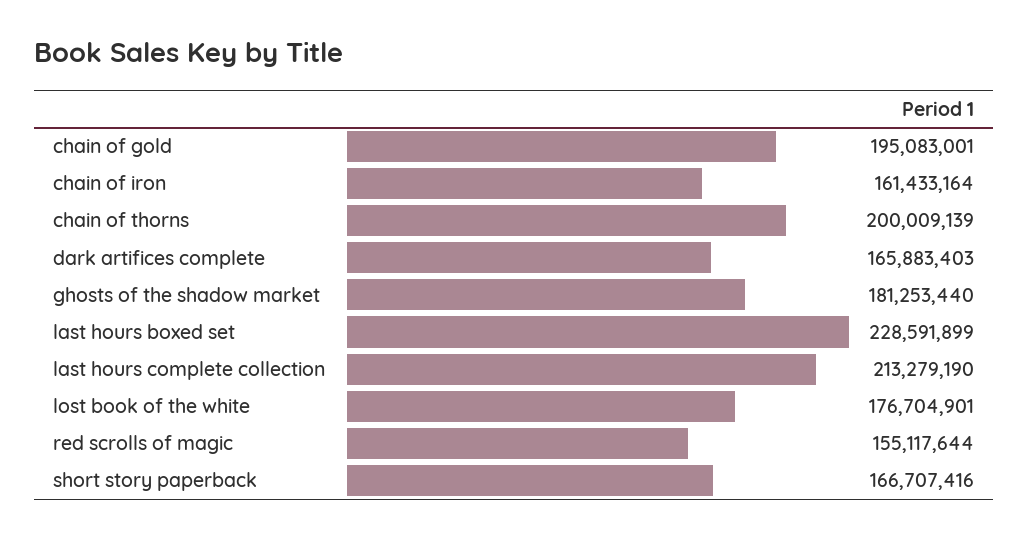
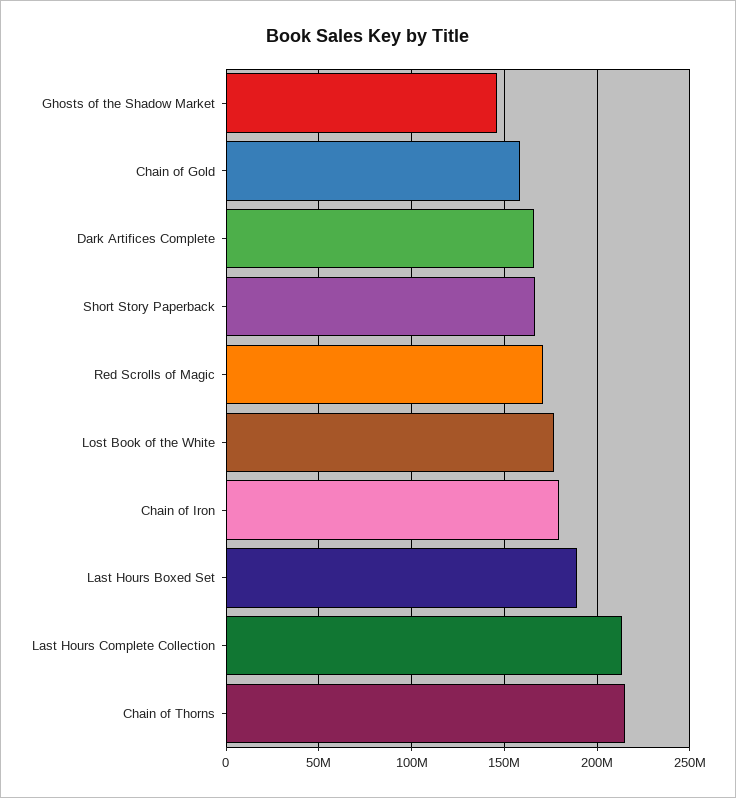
  {
-   "chain of gold": 195083001,
+   "chain of gold": 160000000,
-   "chain of iron": 161433164,
+   "chain of iron": 180000000,
-   "chain of thorns": 200009139,
+   "chain of thorns": 215000000,
    "dark artifices complete": 165883403,
-   "ghosts of the shadow market": 181253440,
+   "ghosts of the shadow market": 145000000,
-   "last hours boxed set": 228591899,
+   "last hours boxed set": 190000000,
    "last hours complete collection": 213279190,
    "lost book of the white": 176704901,
-   "red scrolls of magic": 155117644,
+   "red scrolls of magic": 170000000,
    "short story paperback": 166707416
  }

